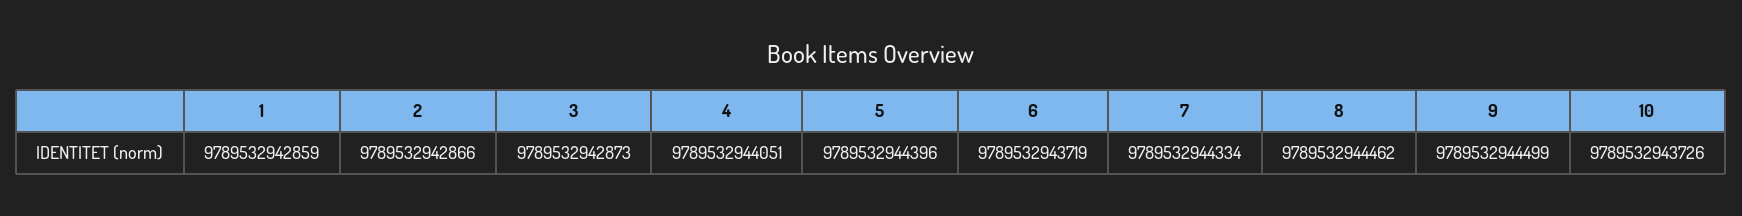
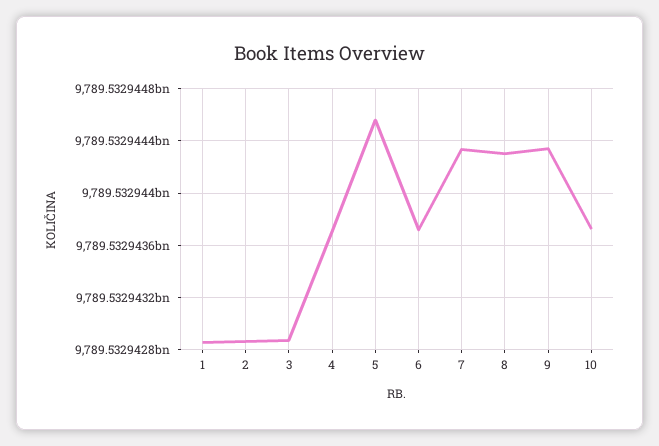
  {
    "1": 9789532942859,
    "2": 9789532942866,
    "3": 9789532942873,
-   "4": 9789532944051,
+   "4": 9789532943700,
-   "5": 9789532944396,
+   "5": 9789532944550,
    "6": 9789532943719,
    "7": 9789532944334,
-   "8": 9789532944462,
+   "8": 9789532944300,
-   "9": 9789532944499,
+   "9": 9789532944350,
    "10": 9789532943726
  }

